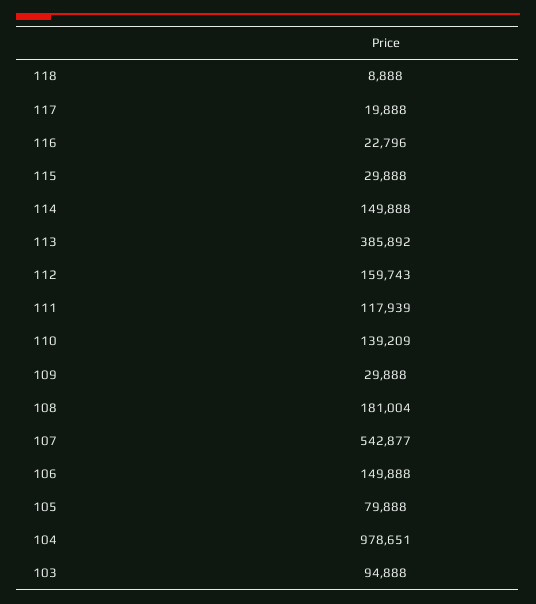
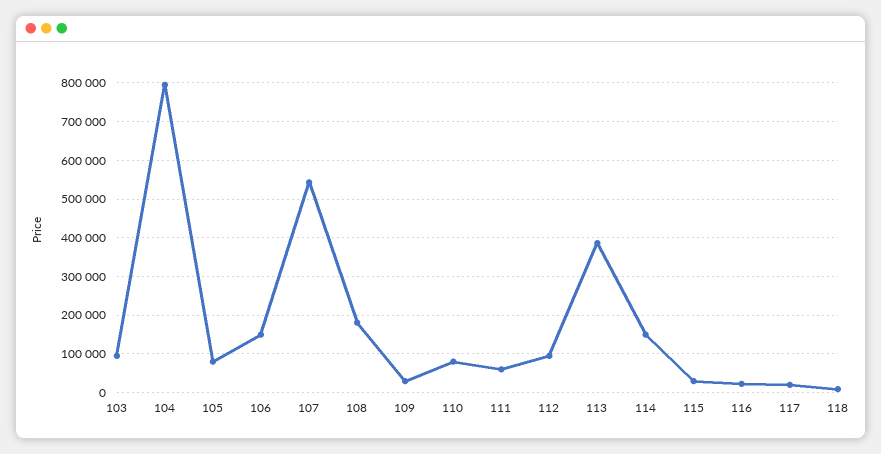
  {
    "118": 8888,
    "117": 19888,
    "116": 22796,
    "115": 29888,
    "114": 149888,
    "113": 385892,
-   "112": 159743,
+   "112": 100000,
-   "111": 117939,
+   "111": 60000,
-   "110": 139209,
+   "110": 80000,
    "109": 29888,
    "108": 181004,
    "107": 542877,
    "106": 149888,
    "105": 79888,
-   "104": 978651,
+   "104": 800000,
    "103": 94888
  }

